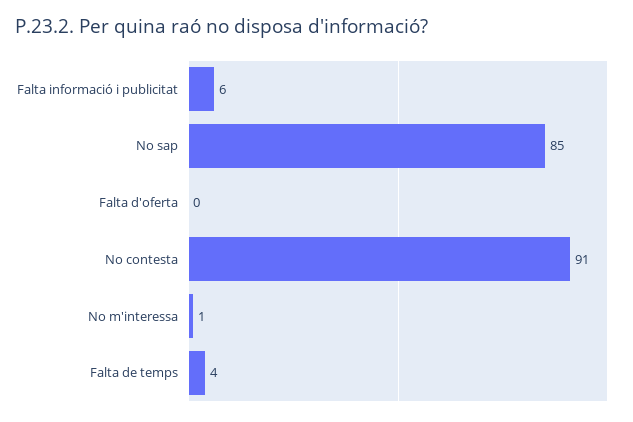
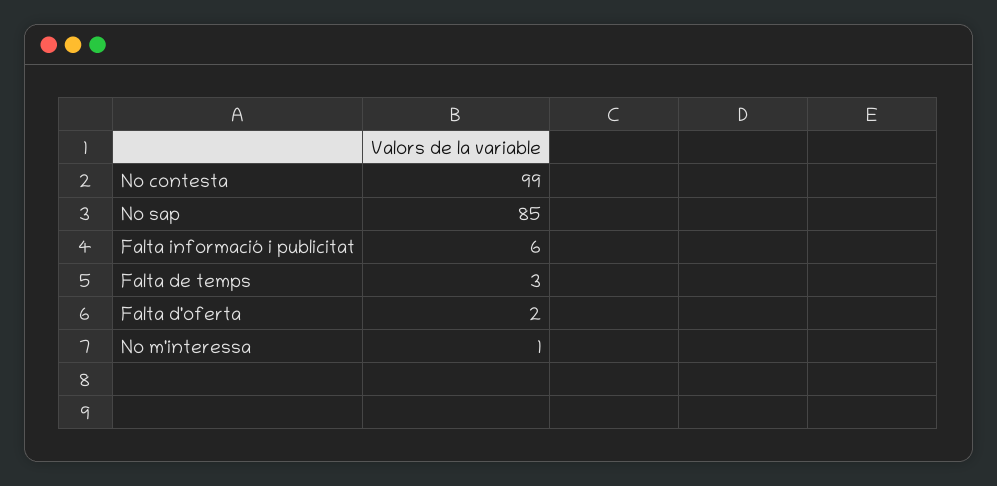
  {
    "Falta informació i publicitat": 6,
    "No sap": 85,
-   "Falta d'oferta": 0,
+   "Falta d'oferta": 2,
-   "No contesta": 91,
+   "No contesta": 99,
    "No m'interessa": 1,
-   "Falta de temps": 4
+   "Falta de temps": 3
  }

